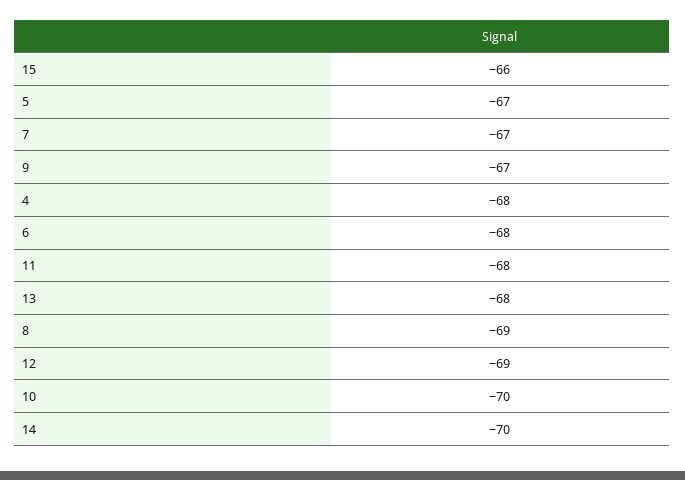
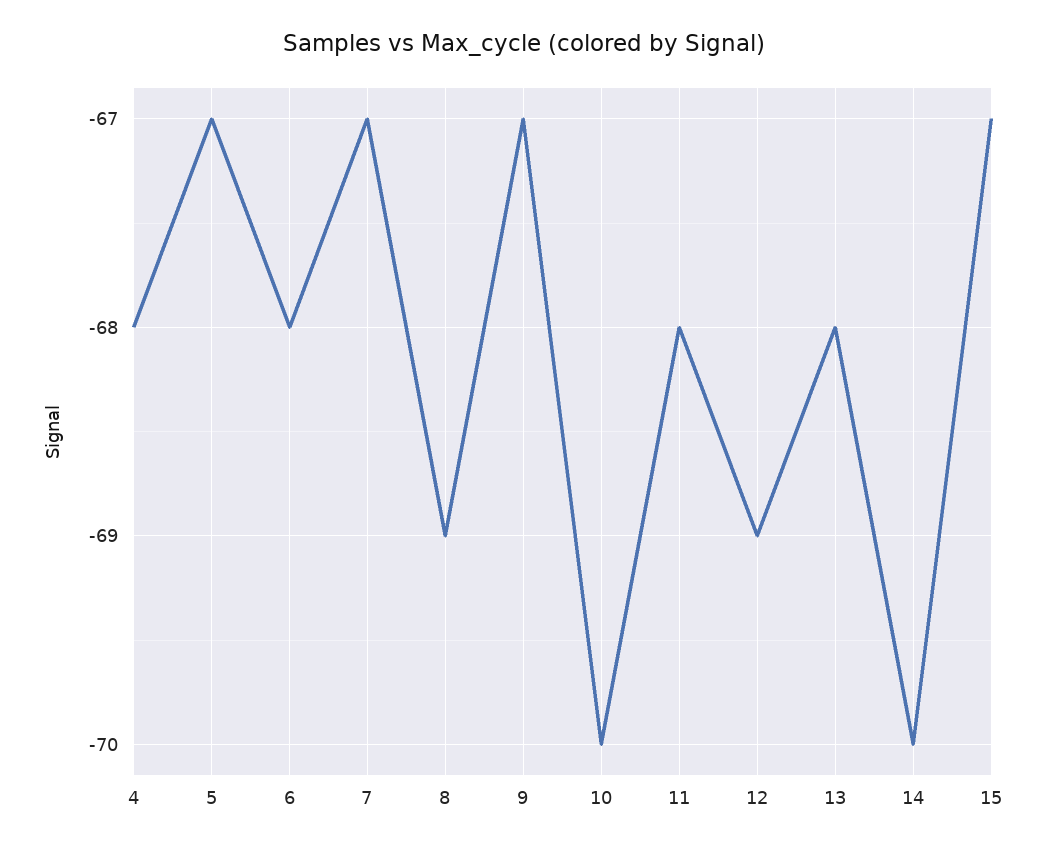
  {
-   "15": -66,
+   "15": -67,
    "5": -67,
    "7": -67,
    "9": -67,
    "4": -68,
    "6": -68,
    "11": -68,
    "13": -68,
    "8": -69,
    "12": -69,
    "10": -70,
    "14": -70
  }

